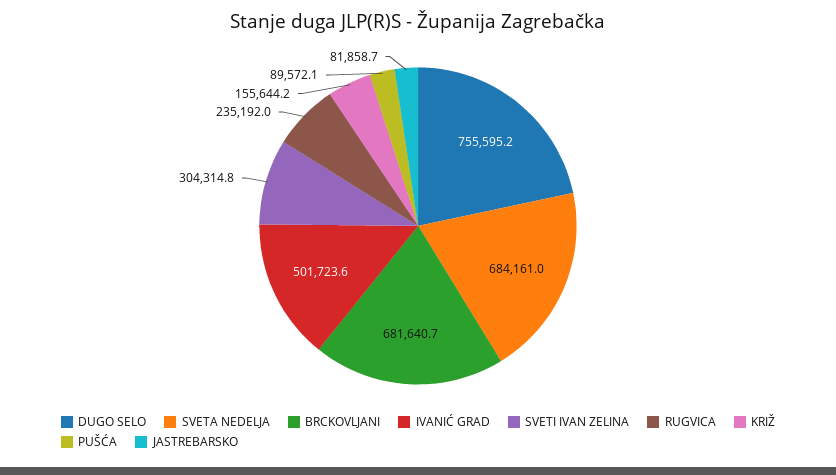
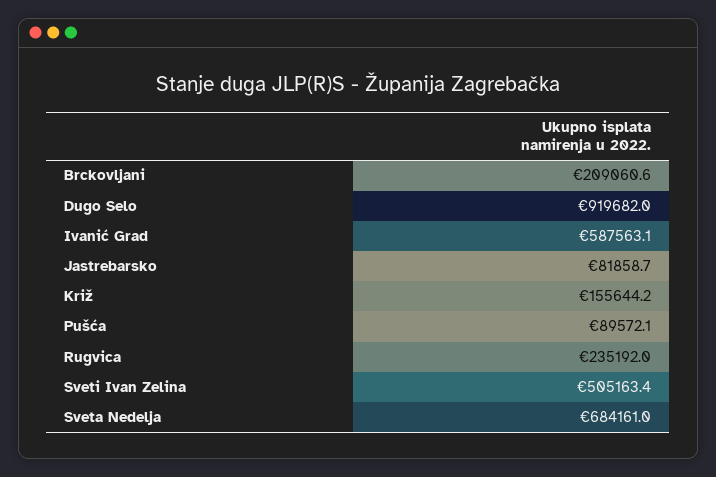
  {
-   "DUGO SELO": 755595.2,
+   "DUGO SELO": 919682,
    "SVETA NEDELJA": 684161,
-   "BRCKOVLJANI": 681640.7,
+   "BRCKOVLJANI": 209060.6,
-   "IVANIĆ GRAD": 501723.6,
+   "IVANIĆ GRAD": 587563.1,
-   "SVETI IVAN ZELINA": 304314.8,
+   "SVETI IVAN ZELINA": 505163.4,
    "RUGVICA": 235192,
    "KRIŽ": 155644.2,
    "PUŠĆA": 89572.1,
    "JASTREBARSKO": 81858.7
  }

